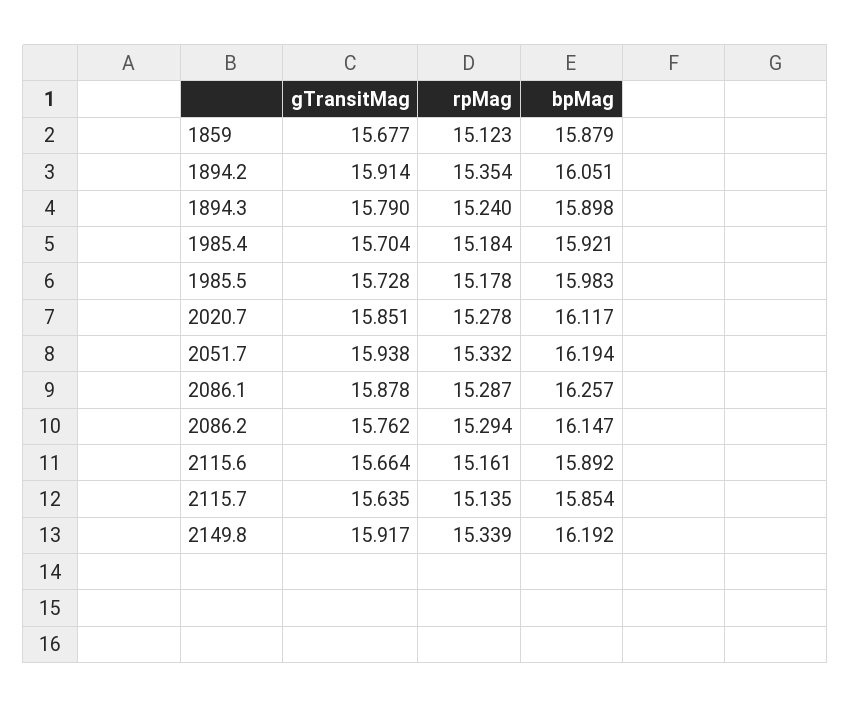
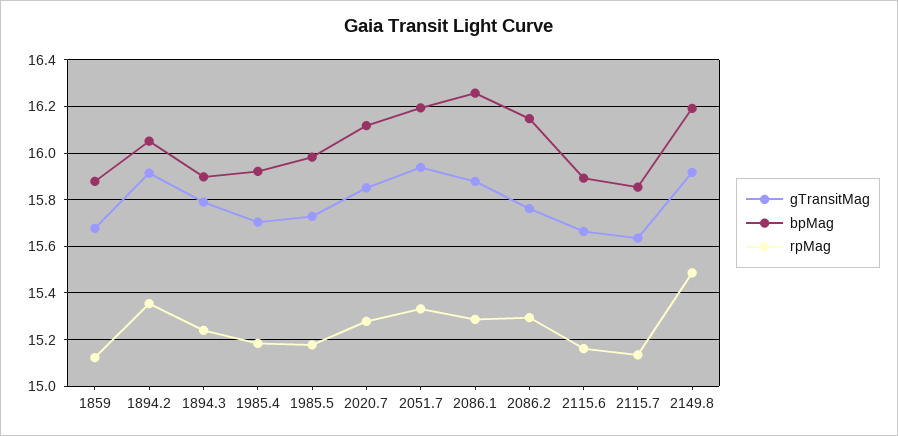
  {
    "gTransitMag": {
      "1859": 15.677,
      "1894.2": 15.914,
      "1894.3": 15.79,
      "1985.4": 15.704,
      "1985.5": 15.728,
      "2020.7": 15.851,
      "2051.7": 15.938,
      "2086.1": 15.878,
      "2086.2": 15.762,
      "2115.6": 15.664,
      "2115.7": 15.635,
      "2149.8": 15.917
    },
    "rpMag": {
      "1859": 15.123,
      "1894.2": 15.354,
      "1894.3": 15.24,
      "1985.4": 15.184,
      "1985.5": 15.178,
      "2020.7": 15.278,
      "2051.7": 15.332,
      "2086.1": 15.287,
      "2086.2": 15.294,
      "2115.6": 15.161,
      "2115.7": 15.135,
-     "2149.8": 15.339
+     "2149.8": 15.5
    },
    "bpMag": {
      "1859": 15.879,
      "1894.2": 16.051,
      "1894.3": 15.898,
      "1985.4": 15.921,
      "1985.5": 15.983,
      "2020.7": 16.117,
      "2051.7": 16.194,
      "2086.1": 16.257,
      "2086.2": 16.147,
      "2115.6": 15.892,
      "2115.7": 15.854,
      "2149.8": 16.192
    }
  }

